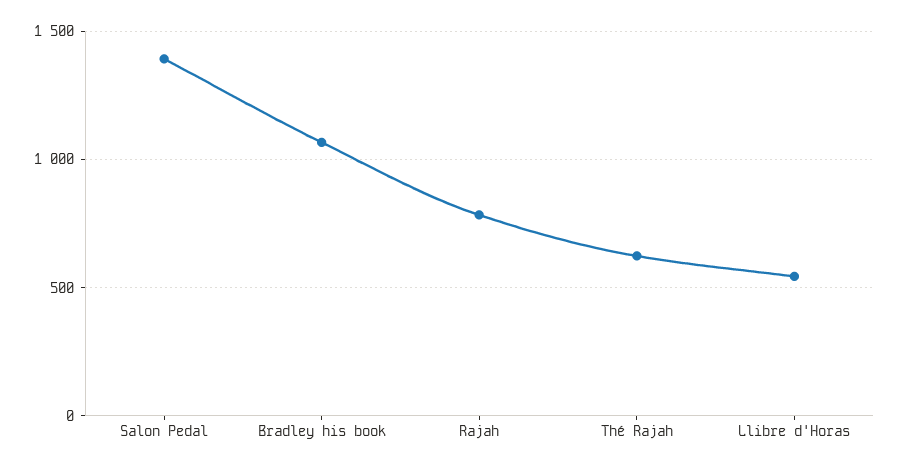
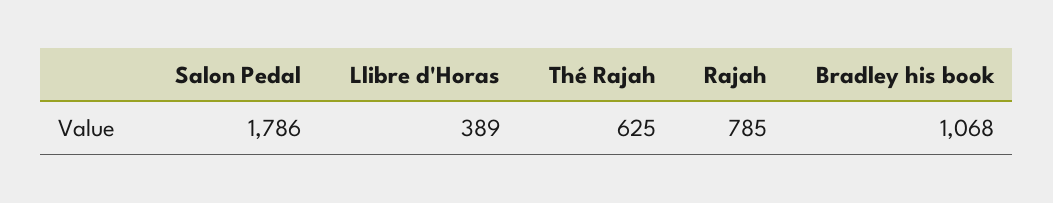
  {
-   "Salon Pedal": 1400,
+   "Salon Pedal": 1786,
    "Bradley his book": 1068,
    "Rajah": 785,
    "Thé Rajah": 625,
-   "Llibre d'Horas": 550
+   "Llibre d'Horas": 389
  }

